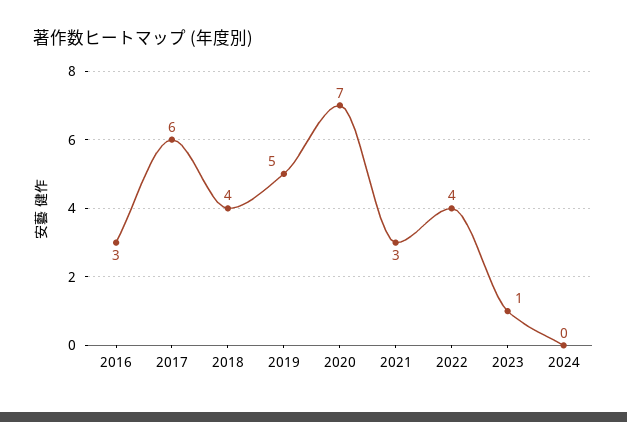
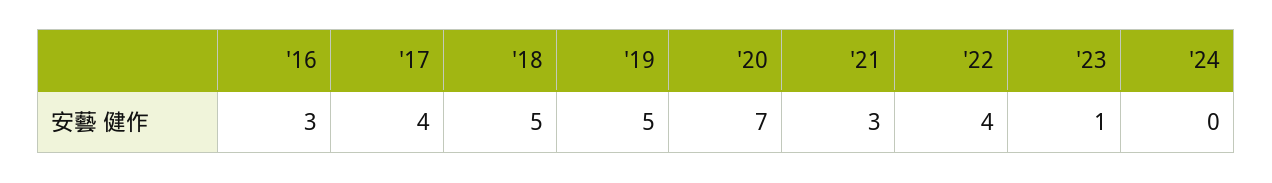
  {
    "2016": 3,
-   "2017": 6,
+   "2017": 4,
-   "2018": 4,
+   "2018": 5,
    "2019": 5,
    "2020": 7,
    "2021": 3,
    "2022": 4,
    "2023": 1,
    "2024": 0
  }

